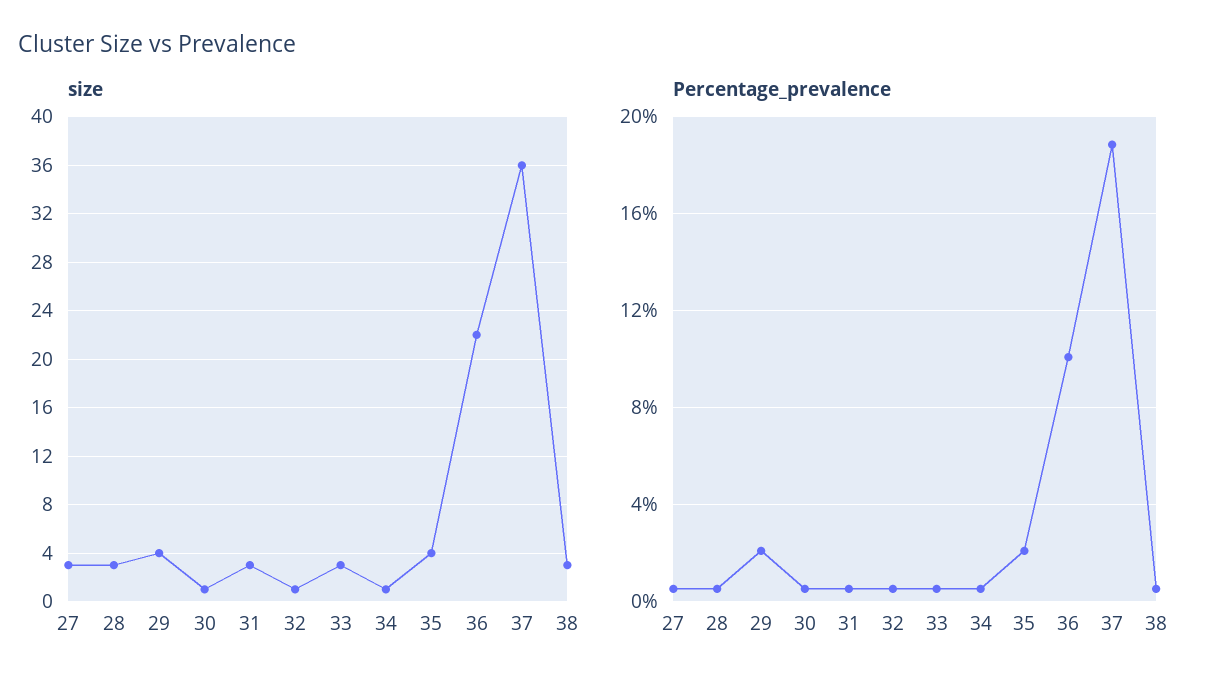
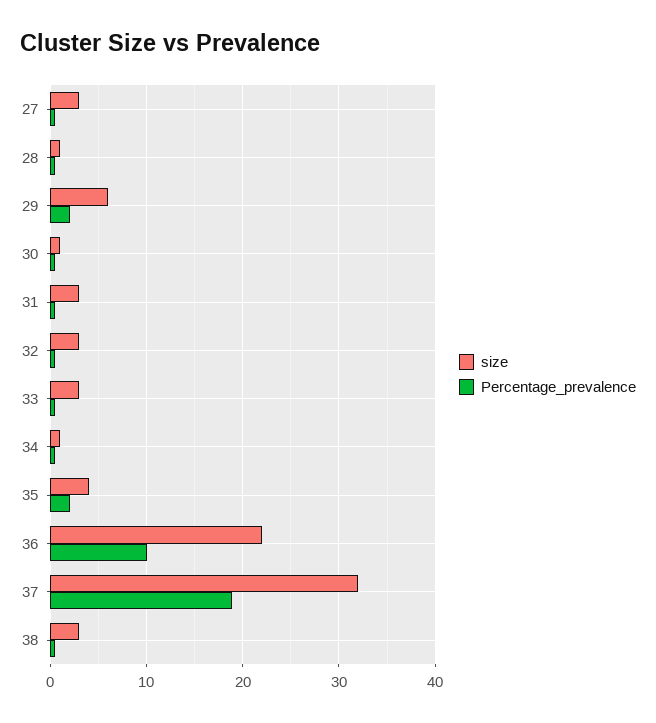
  {
    "size": {
      "27": 3,
-     "28": 3,
+     "28": 1,
-     "29": 4,
+     "29": 6,
      "30": 1,
      "31": 3,
-     "32": 1,
+     "32": 3,
      "33": 3,
      "34": 1,
      "35": 4,
      "36": 22,
-     "37": 36,
+     "37": 32,
      "38": 3
    },
    "Percentage_prevalence": {
      "27": 0.5,
      "28": 0.5,
      "29": 2,
      "30": 0.5,
      "31": 0.5,
      "32": 0.5,
      "33": 0.5,
      "34": 0.5,
      "35": 2,
      "36": 10,
      "37": 19,
      "38": 0.5
    }
  }

